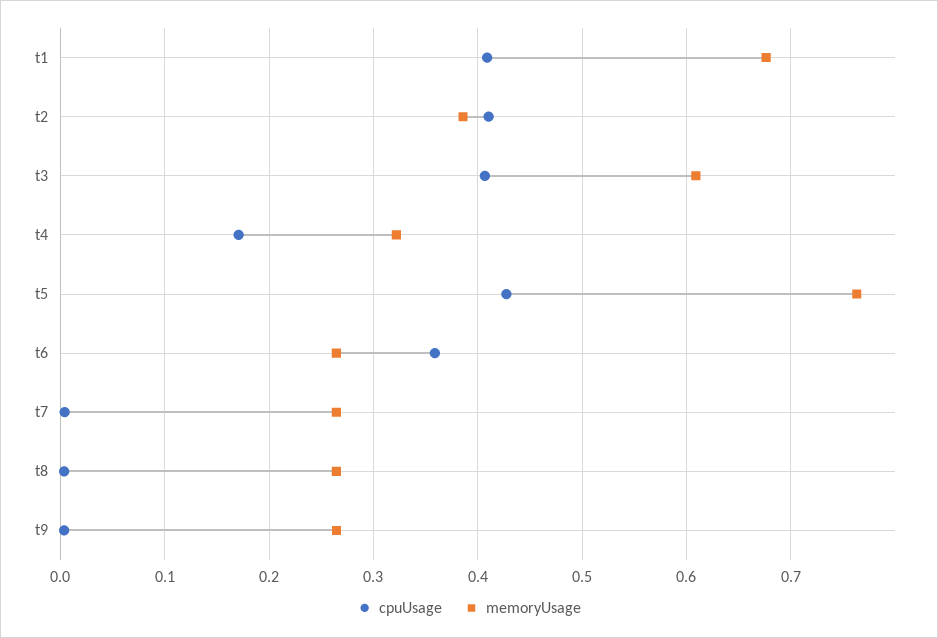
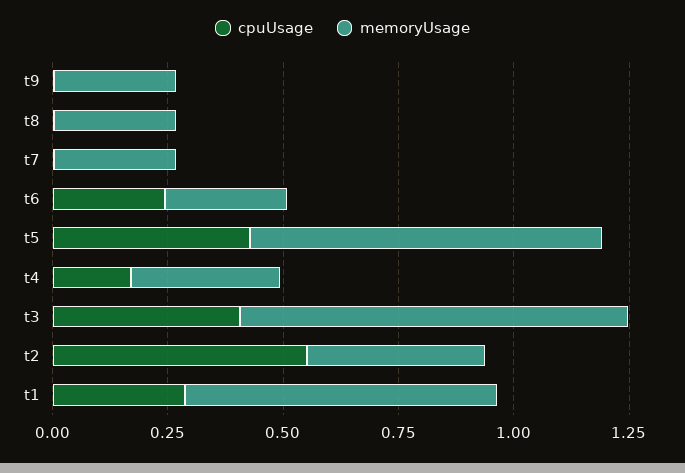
  {
    "cpuUsage": {
-     "t1": 0.41,
+     "t1": 0.3,
-     "t2": 0.41,
+     "t2": 0.55,
      "t3": 0.41,
      "t4": 0.17,
      "t5": 0.43,
-     "t6": 0.36,
+     "t6": 0.25,
      "t7": 0,
      "t8": 0,
      "t9": 0
    },
    "memoryUsage": {
      "t1": 0.68,
      "t2": 0.39,
-     "t3": 0.61,
+     "t3": 0.85,
      "t4": 0.32,
      "t5": 0.76,
      "t6": 0.26,
      "t7": 0.26,
      "t8": 0.26,
      "t9": 0.26
    }
  }

